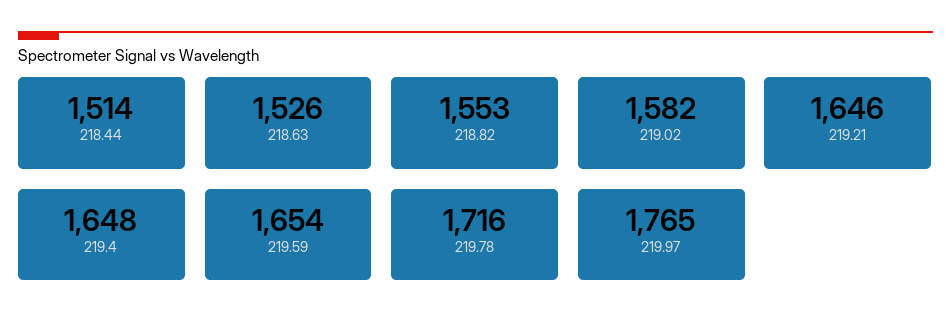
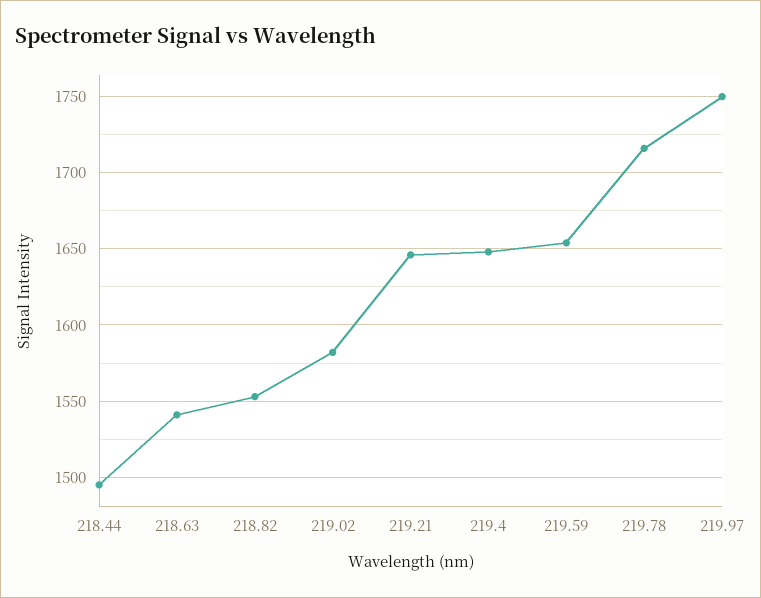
  {
-   "218.44": 1514,
+   "218.44": 1495,
-   "218.63": 1526,
+   "218.63": 1540,
    "218.82": 1553,
    "219.02": 1582,
    "219.21": 1646,
    "219.4": 1648,
    "219.59": 1654,
    "219.78": 1716,
-   "219.97": 1765
+   "219.97": 1750
  }

